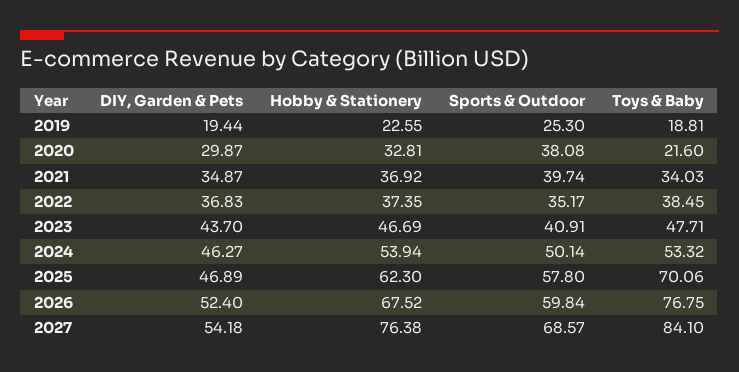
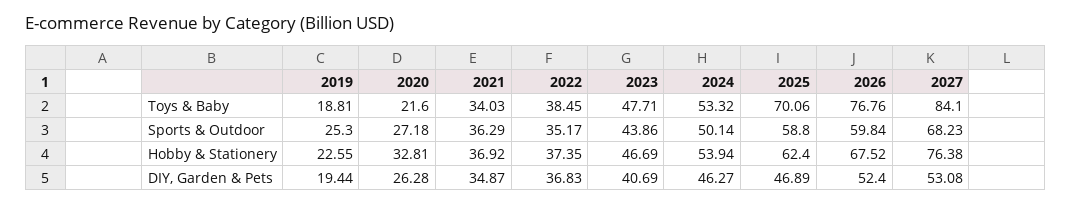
  {
    "DIY, Garden & Pets": {
      "2019": 19.44,
-     "2020": 29.87,
+     "2020": 26.28,
      "2021": 34.87,
      "2022": 36.83,
-     "2023": 43.7,
+     "2023": 40.69,
      "2024": 46.27,
      "2025": 46.89,
      "2026": 52.4,
-     "2027": 54.18
+     "2027": 53.08
    },
    "Hobby & Stationery": {
      "2019": 22.55,
      "2020": 32.81,
      "2021": 36.92,
      "2022": 37.35,
      "2023": 46.69,
      "2024": 53.94,
-     "2025": 62.3,
+     "2025": 62.4,
      "2026": 67.52,
      "2027": 76.38
    },
    "Sports & Outdoor": {
      "2019": 25.3,
-     "2020": 38.08,
+     "2020": 27.18,
-     "2021": 39.74,
+     "2021": 36.29,
      "2022": 35.17,
-     "2023": 40.91,
+     "2023": 43.86,
      "2024": 50.14,
-     "2025": 57.8,
+     "2025": 58.8,
      "2026": 59.84,
-     "2027": 68.57
+     "2027": 68.23
    },
    "Toys & Baby": {
      "2019": 18.81,
      "2020": 21.6,
      "2021": 34.03,
      "2022": 38.45,
      "2023": 47.71,
      "2024": 53.32,
      "2025": 70.06,
-     "2026": 76.75,
+     "2026": 76.76,
      "2027": 84.1
    }
  }

